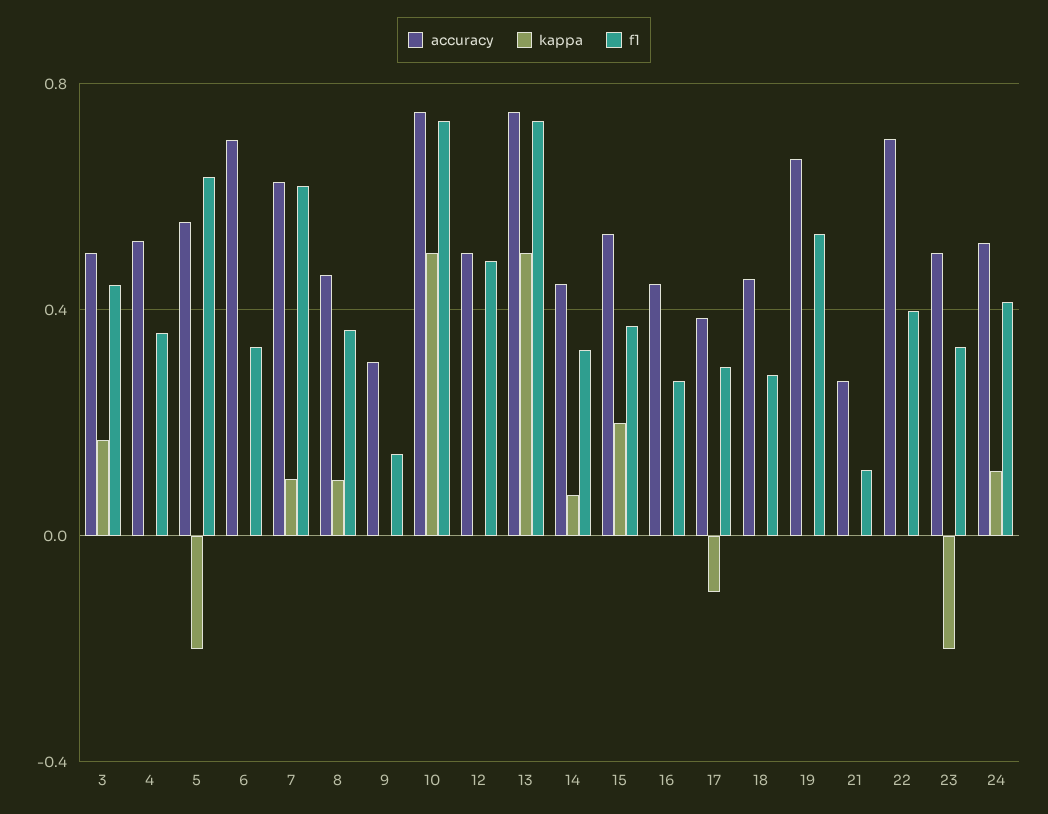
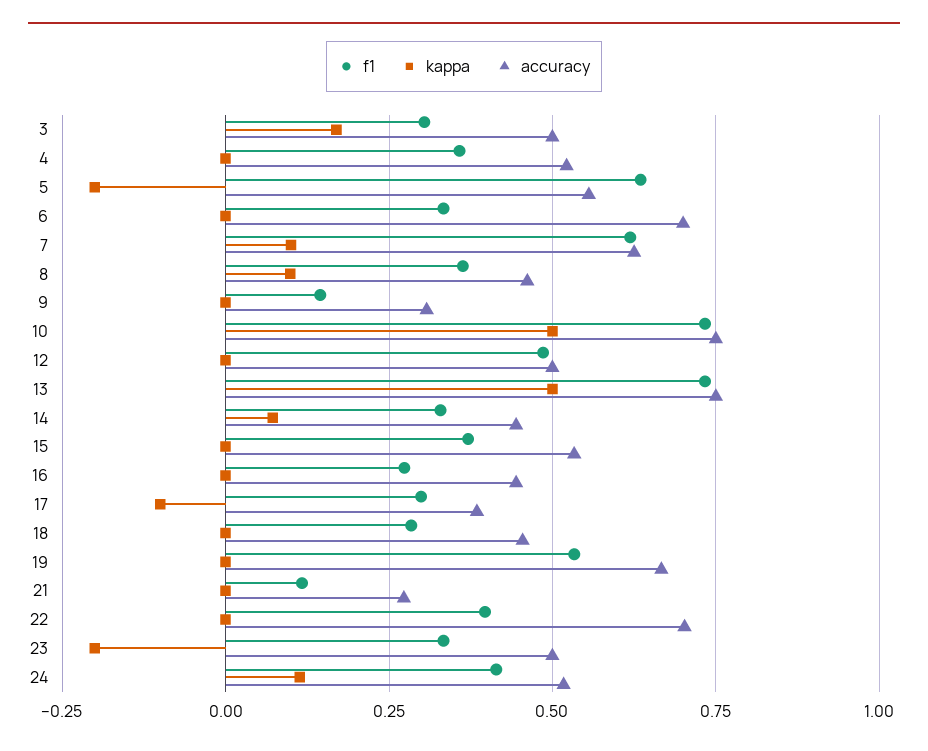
  {
    "accuracy": {
      "3": 0.5,
      "4": 0.525,
      "5": 0.55,
      "6": 0.7,
      "7": 0.625,
      "8": 0.45,
      "9": 0.3,
      "10": 0.75,
      "12": 0.5,
      "13": 0.75,
      "14": 0.45,
      "15": 0.525,
      "16": 0.45,
      "17": 0.375,
      "18": 0.45,
      "19": 0.675,
      "21": 0.275,
      "22": 0.7,
      "23": 0.5,
      "24": 0.525
    },
    "kappa": {
      "3": 0.175,
      "4": 0,
      "5": -0.2,
      "6": 0,
      "7": 0.1,
      "8": 0.1,
      "9": 0,
      "10": 0.5,
      "12": 0,
      "13": 0.5,
      "14": 0.075,
-     "15": 0.2,
+     "15": 0,
      "16": 0,
      "17": -0.1,
      "18": 0,
      "19": 0,
      "21": 0,
      "22": 0,
      "23": -0.2,
      "24": 0.125
    },
    "f1": {
-     "3": 0.45,
+     "3": 0.3,
      "4": 0.35,
      "5": 0.625,
      "6": 0.325,
      "7": 0.625,
      "8": 0.375,
      "9": 0.15,
      "10": 0.725,
      "12": 0.475,
      "13": 0.725,
      "14": 0.325,
      "15": 0.375,
      "16": 0.275,
      "17": 0.3,
      "18": 0.275,
      "19": 0.525,
      "21": 0.125,
      "22": 0.4,
      "23": 0.325,
      "24": 0.425
    }
  }

